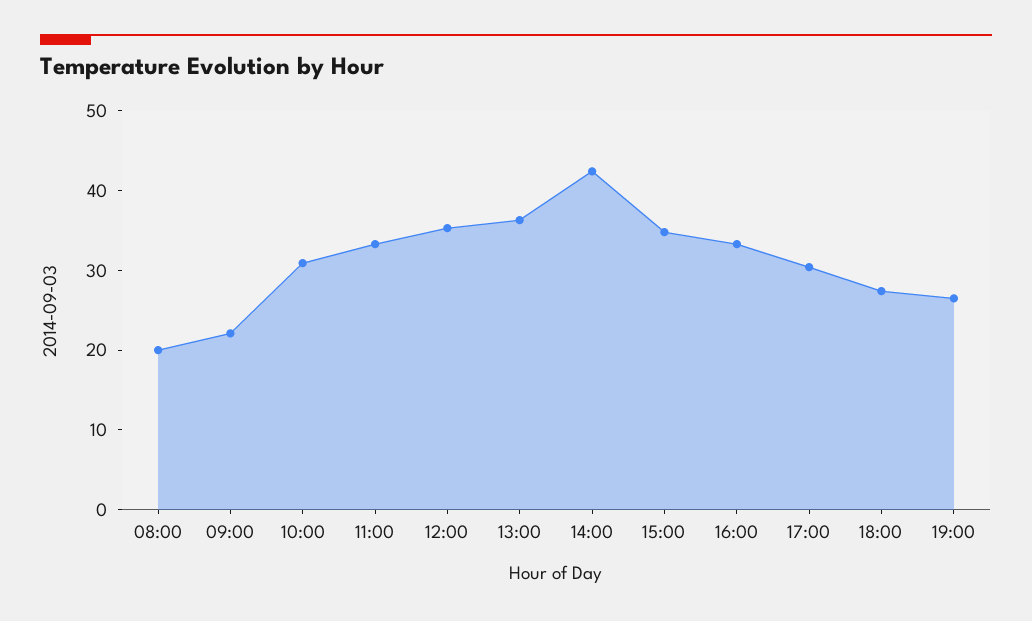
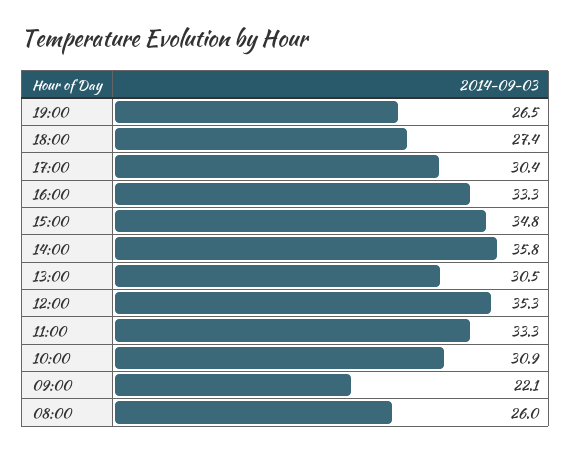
  {
-   "08:00": 20,
+   "08:00": 26,
    "09:00": 22.1,
    "10:00": 30.9,
    "11:00": 33.3,
    "12:00": 35.3,
-   "13:00": 36,
+   "13:00": 30.5,
-   "14:00": 42,
+   "14:00": 35.8,
    "15:00": 34.8,
    "16:00": 33.3,
    "17:00": 30.4,
    "18:00": 27.4,
    "19:00": 26.5
  }

